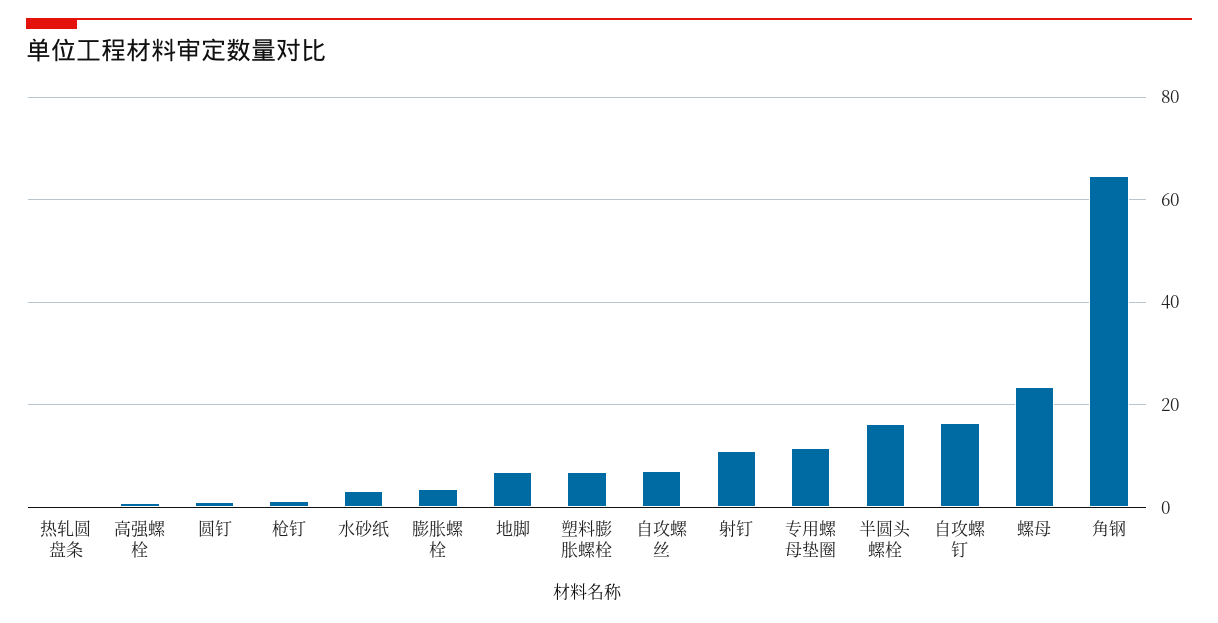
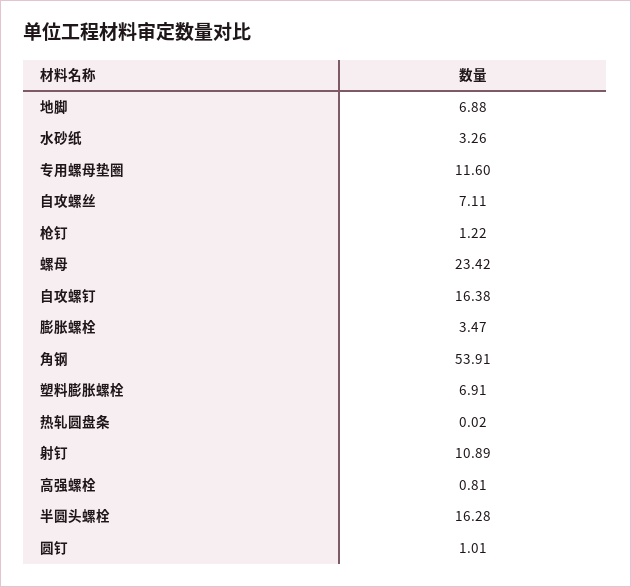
  {
    "热轧圆盘条": 0.02,
    "高强螺栓": 0.81,
    "圆钉": 1.01,
    "枪钉": 1.22,
    "水砂纸": 3.26,
    "膨胀螺栓": 3.47,
    "地脚": 6.88,
    "塑料膨胀螺栓": 6.91,
    "自攻螺丝": 7.11,
    "射钉": 10.89,
    "专用螺母垫圈": 11.6,
    "半圆头螺栓": 16.28,
    "自攻螺钉": 16.38,
    "螺母": 23.42,
-   "角钢": 64
+   "角钢": 53.91
  }

